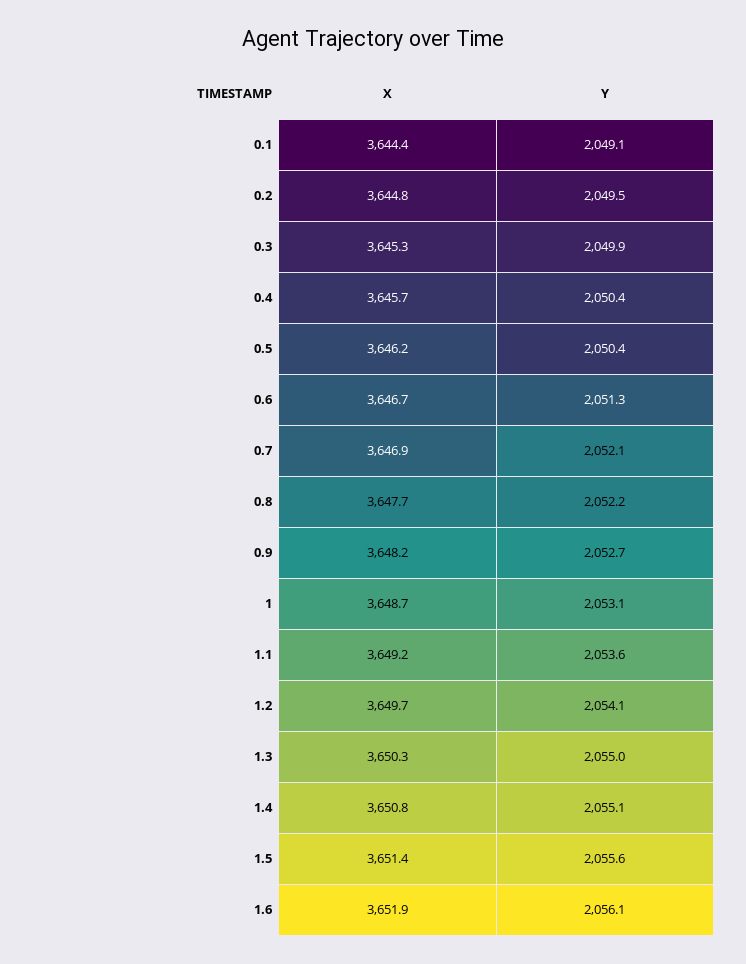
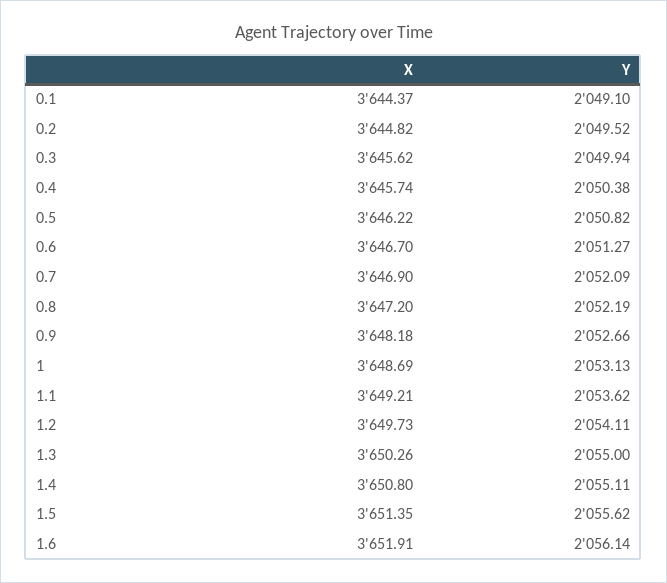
  {
    "X": {
      "0.1": 3644.37,
      "0.2": 3644.82,
-     "0.3": 3645.3,
+     "0.3": 3645.62,
      "0.4": 3645.74,
      "0.5": 3646.22,
      "0.6": 3646.7,
      "0.7": 3646.9,
-     "0.8": 3647.7,
+     "0.8": 3647.2,
      "0.9": 3648.18,
      "1": 3648.69,
      "1.1": 3649.21,
      "1.2": 3649.73,
      "1.3": 3650.26,
      "1.4": 3650.8,
      "1.5": 3651.35,
      "1.6": 3651.91
    },
    "Y": {
      "0.1": 2049.1,
      "0.2": 2049.52,
      "0.3": 2049.94,
      "0.4": 2050.38,
-     "0.5": 2050.4,
+     "0.5": 2050.82,
      "0.6": 2051.27,
      "0.7": 2052.09,
      "0.8": 2052.19,
      "0.9": 2052.66,
      "1": 2053.13,
      "1.1": 2053.62,
      "1.2": 2054.11,
      "1.3": 2055,
      "1.4": 2055.11,
      "1.5": 2055.62,
      "1.6": 2056.14
    }
  }

